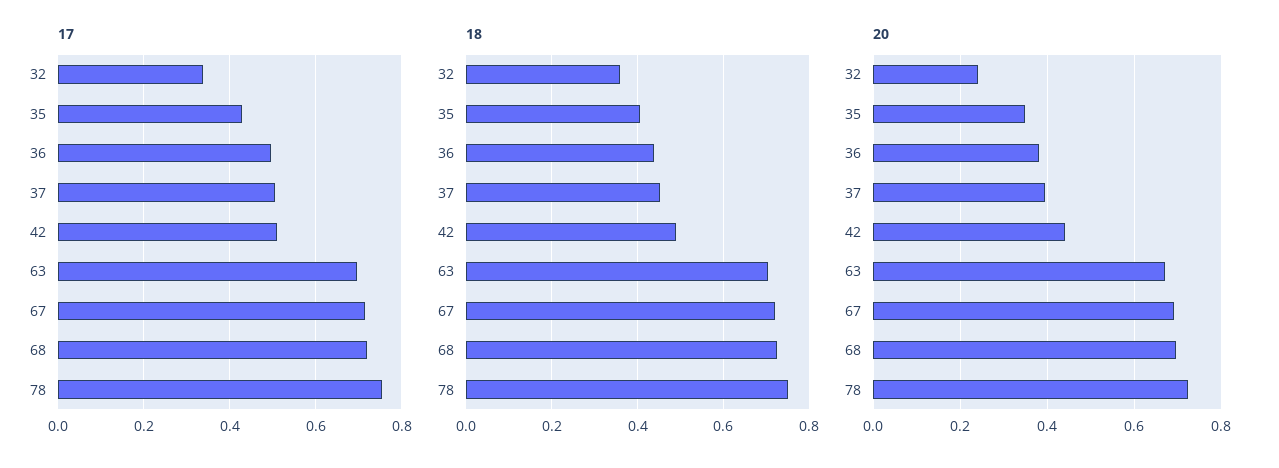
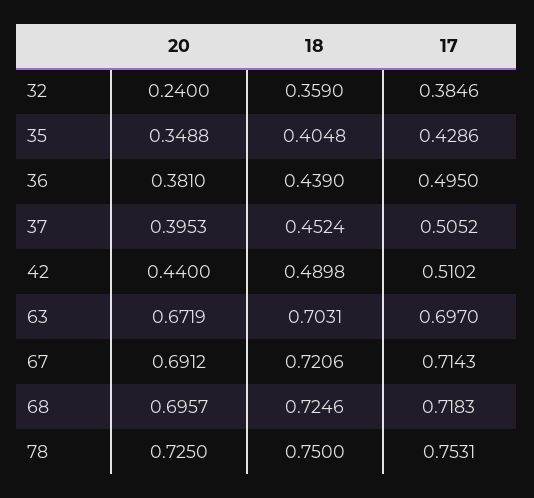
  {
    "17": {
-     "32": 0.34,
+     "32": 0.3846,
      "35": 0.4286,
      "36": 0.495,
      "37": 0.5052,
      "42": 0.5102,
      "63": 0.697,
      "67": 0.7143,
      "68": 0.7183,
      "78": 0.7531
    },
    "18": {
      "32": 0.359,
      "35": 0.4048,
      "36": 0.439,
      "37": 0.4524,
      "42": 0.4898,
      "63": 0.7031,
      "67": 0.7206,
      "68": 0.7246,
      "78": 0.75
    },
    "20": {
      "32": 0.24,
      "35": 0.3488,
      "36": 0.381,
      "37": 0.3953,
      "42": 0.44,
      "63": 0.6719,
      "67": 0.6912,
      "68": 0.6957,
      "78": 0.725
    }
  }

